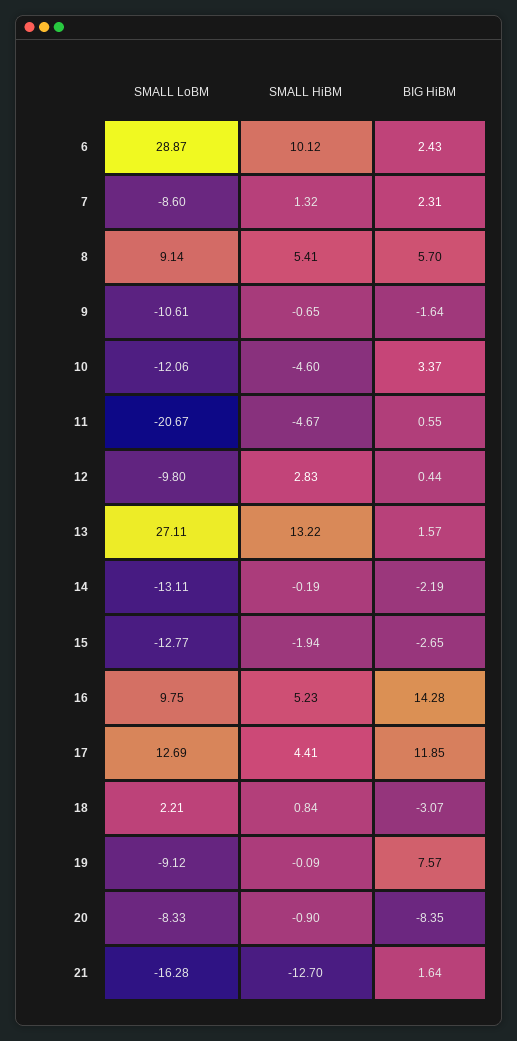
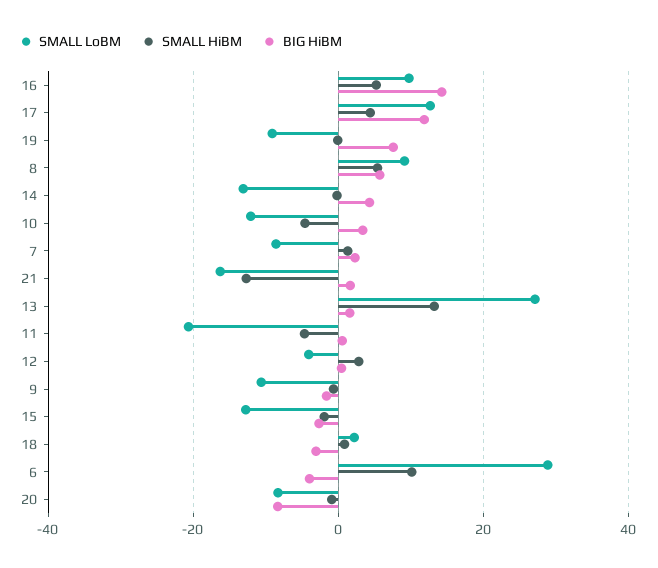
  {
    "SMALL LoBM": {
      "6": 28.87,
      "7": -8.6,
      "8": 9.14,
      "9": -10.61,
      "10": -12.06,
      "11": -20.67,
-     "12": -9.8,
+     "12": -4,
      "13": 27.11,
      "14": -13.11,
      "15": -12.77,
      "16": 9.75,
      "17": 12.69,
      "18": 2.21,
      "19": -9.12,
      "20": -8.33,
      "21": -16.28
    },
    "SMALL HiBM": {
      "6": 10.12,
      "7": 1.32,
      "8": 5.41,
      "9": -0.65,
      "10": -4.6,
      "11": -4.67,
      "12": 2.83,
      "13": 13.22,
      "14": -0.19,
      "15": -1.94,
      "16": 5.23,
      "17": 4.41,
      "18": 0.84,
      "19": -0.09,
      "20": -0.9,
      "21": -12.7
    },
    "BIG HiBM": {
-     "6": 2.43,
+     "6": -4,
      "7": 2.31,
      "8": 5.7,
      "9": -1.64,
      "10": 3.37,
      "11": 0.55,
      "12": 0.44,
      "13": 1.57,
-     "14": -2.19,
+     "14": 4,
      "15": -2.65,
      "16": 14.28,
      "17": 11.85,
      "18": -3.07,
      "19": 7.57,
      "20": -8.35,
      "21": 1.64
    }
  }

